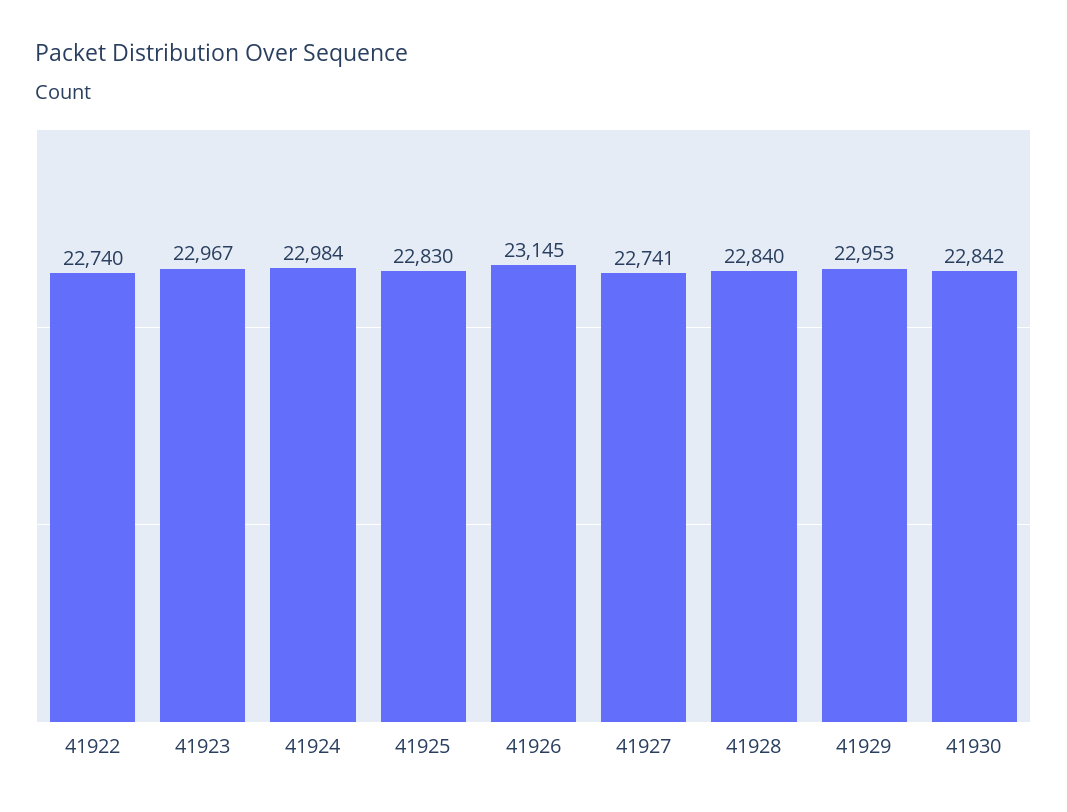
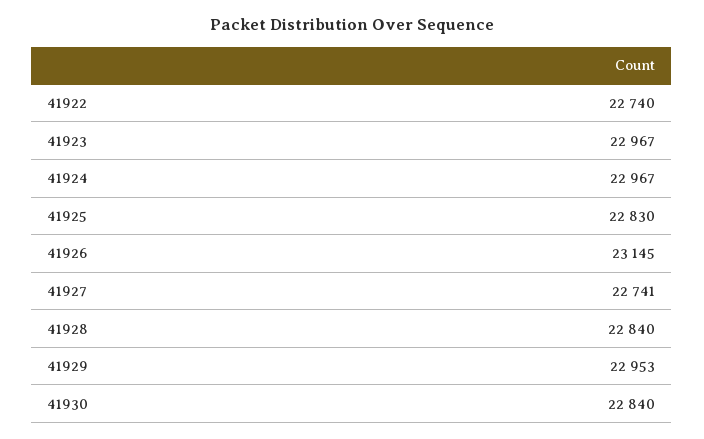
  {
    "41922": 22740,
    "41923": 22967,
-   "41924": 22984,
+   "41924": 22967,
    "41925": 22830,
    "41926": 23145,
    "41927": 22741,
    "41928": 22840,
    "41929": 22953,
-   "41930": 22842
+   "41930": 22840
  }

